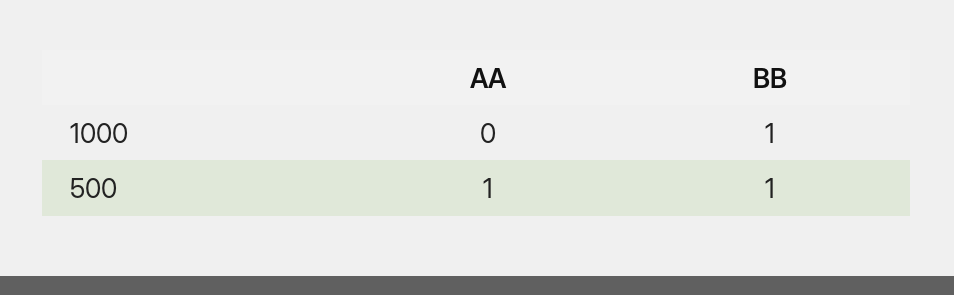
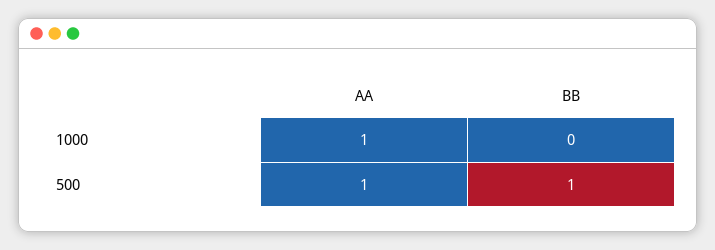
  {
    "AA": {
-     "1000": 0,
+     "1000": 1,
      "500": 1
    },
    "BB": {
-     "1000": 1,
+     "1000": 0,
      "500": 1
    }
  }

